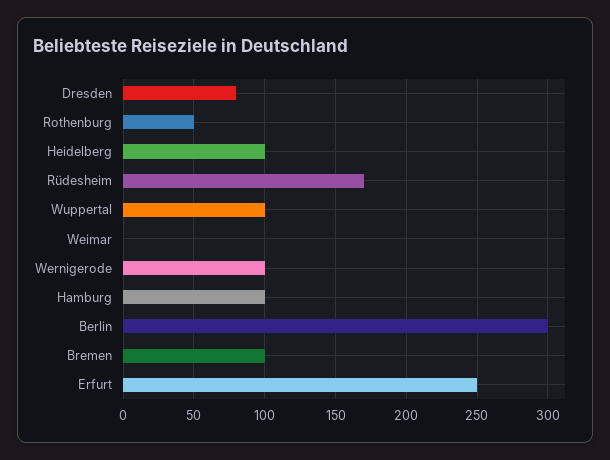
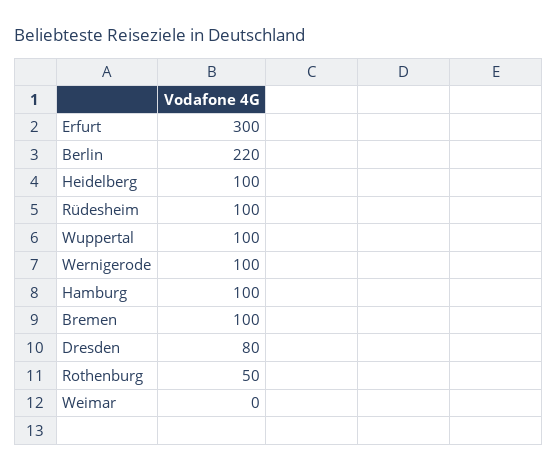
  {
    "Dresden": 80,
    "Rothenburg": 50,
    "Heidelberg": 100,
-   "Rüdesheim": 170,
+   "Rüdesheim": 100,
    "Wuppertal": 100,
    "Weimar": 0,
    "Wernigerode": 100,
    "Hamburg": 100,
-   "Berlin": 300,
+   "Berlin": 220,
    "Bremen": 100,
-   "Erfurt": 250
+   "Erfurt": 300
  }

